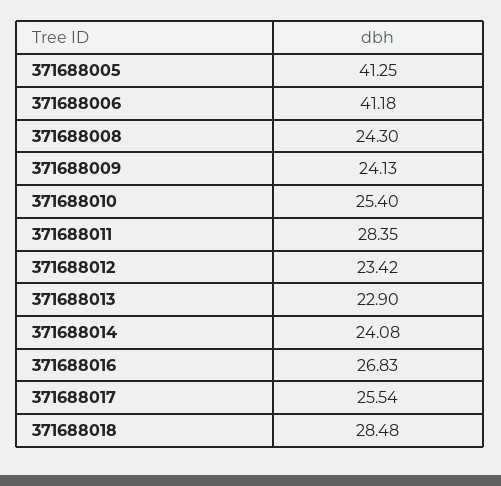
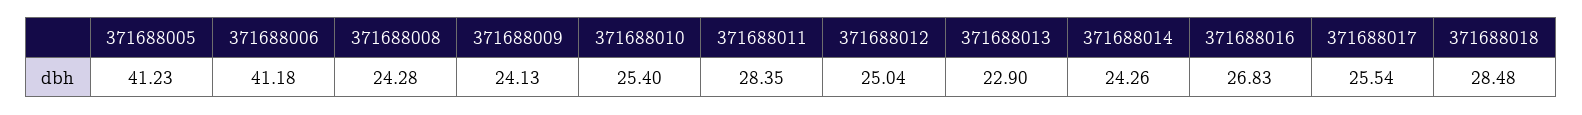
  {
-   "371688005": 41.25,
+   "371688005": 41.23,
    "371688006": 41.18,
-   "371688008": 24.3,
+   "371688008": 24.28,
    "371688009": 24.13,
    "371688010": 25.4,
    "371688011": 28.35,
-   "371688012": 23.42,
+   "371688012": 25.04,
    "371688013": 22.9,
-   "371688014": 24.08,
+   "371688014": 24.26,
    "371688016": 26.83,
    "371688017": 25.54,
    "371688018": 28.48
  }

